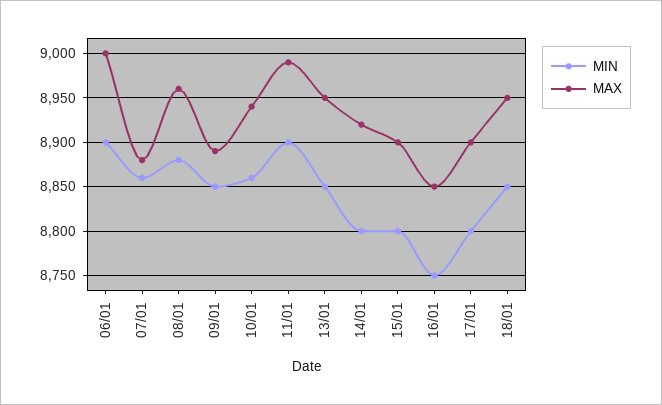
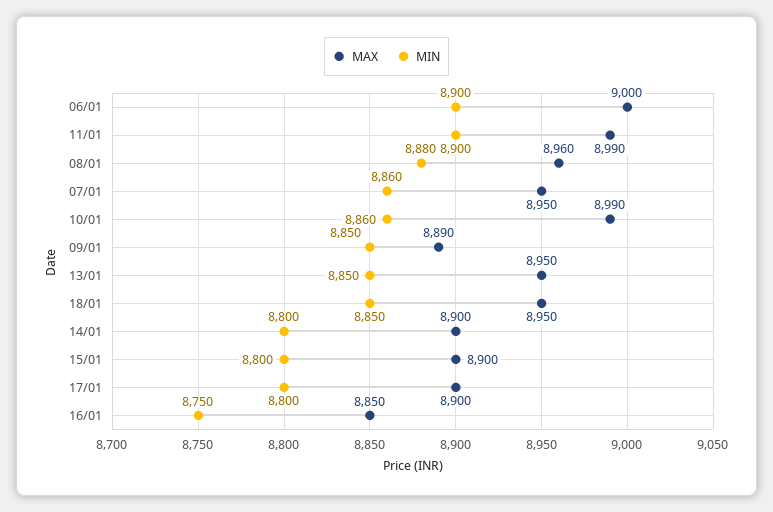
  {
    "MIN": {
      "06/01": 8900,
      "07/01": 8860,
      "08/01": 8880,
      "09/01": 8850,
      "10/01": 8860,
      "11/01": 8900,
      "13/01": 8850,
      "14/01": 8800,
      "15/01": 8800,
      "16/01": 8750,
      "17/01": 8800,
      "18/01": 8850
    },
    "MAX": {
      "06/01": 9000,
-     "07/01": 8880,
+     "07/01": 8950,
      "08/01": 8960,
      "09/01": 8890,
-     "10/01": 8940,
+     "10/01": 8990,
      "11/01": 8990,
      "13/01": 8950,
-     "14/01": 8920,
+     "14/01": 8900,
      "15/01": 8900,
      "16/01": 8850,
      "17/01": 8900,
      "18/01": 8950
    }
  }

